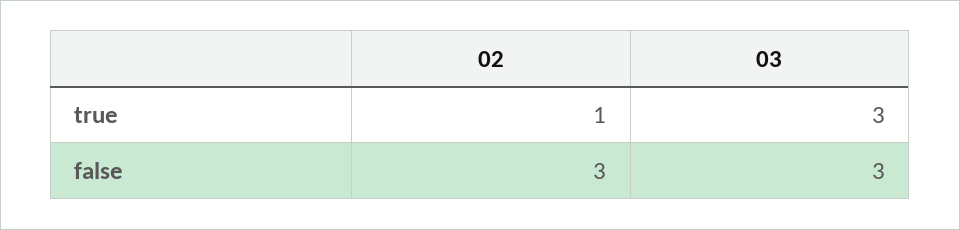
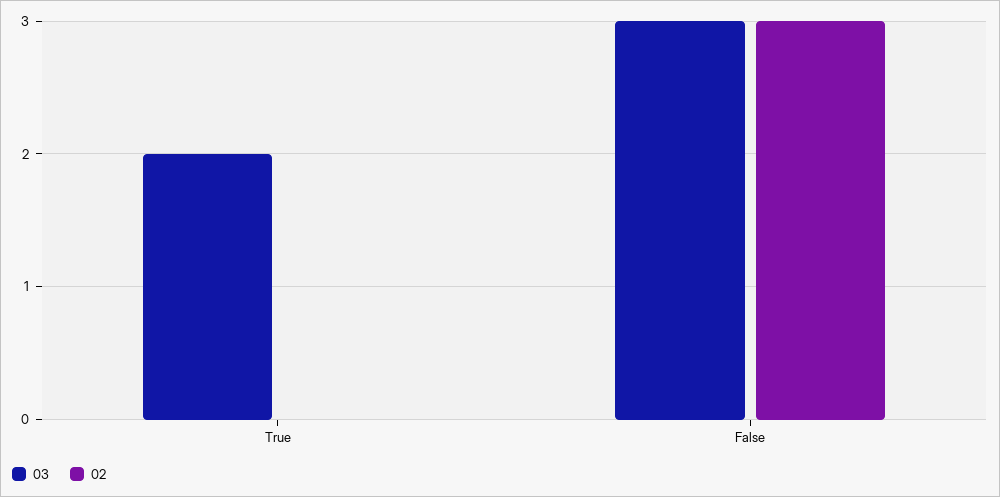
  {
    "02": {
-     "true": 1,
+     "true": 0,
      "false": 3
    },
    "03": {
-     "true": 3,
+     "true": 2,
      "false": 3
    }
  }

